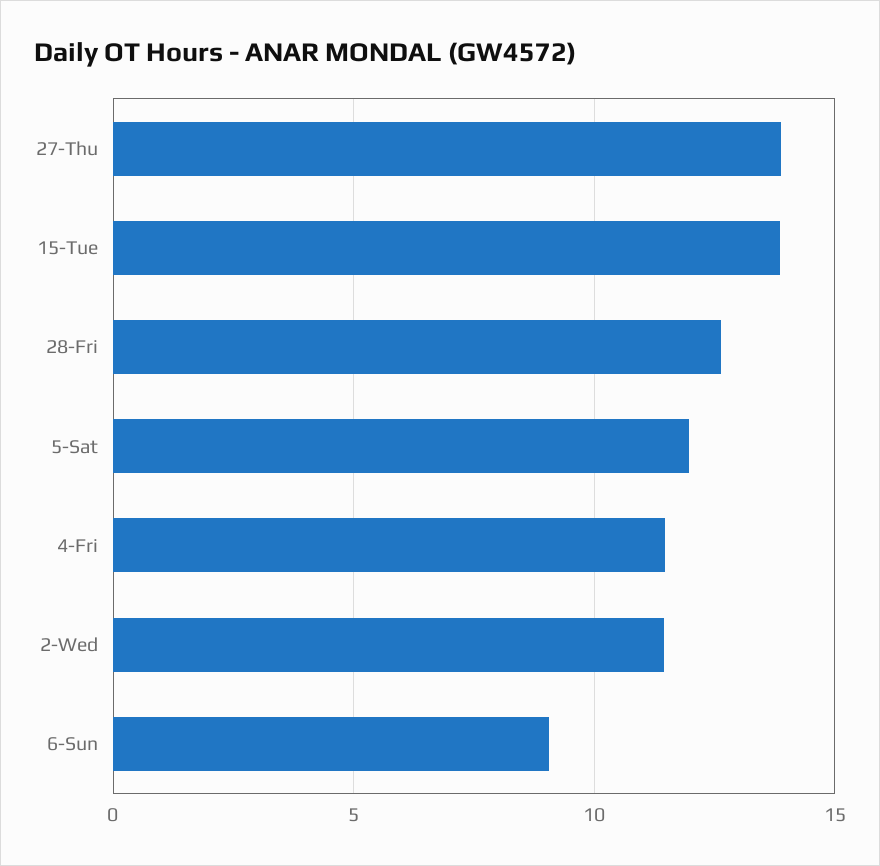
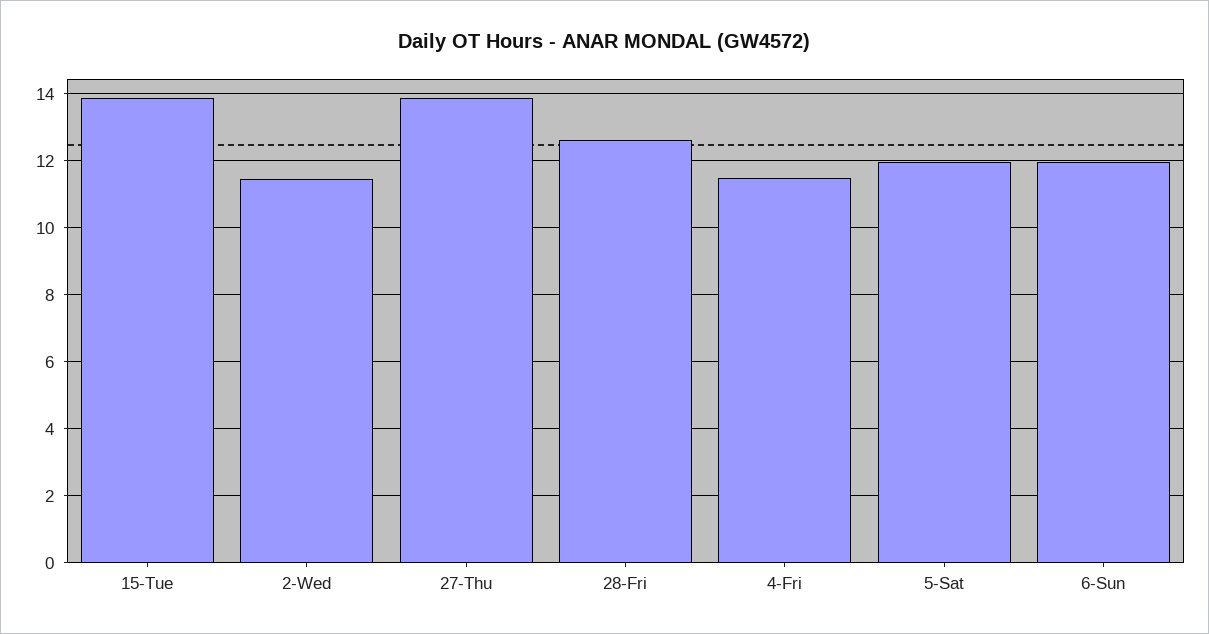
  {
    "27-Thu": 13.8,
    "15-Tue": 13.8,
    "28-Fri": 12.6,
    "5-Sat": 12,
    "4-Fri": 11.4,
    "2-Wed": 11.4,
-   "6-Sun": 9
+   "6-Sun": 12
  }

